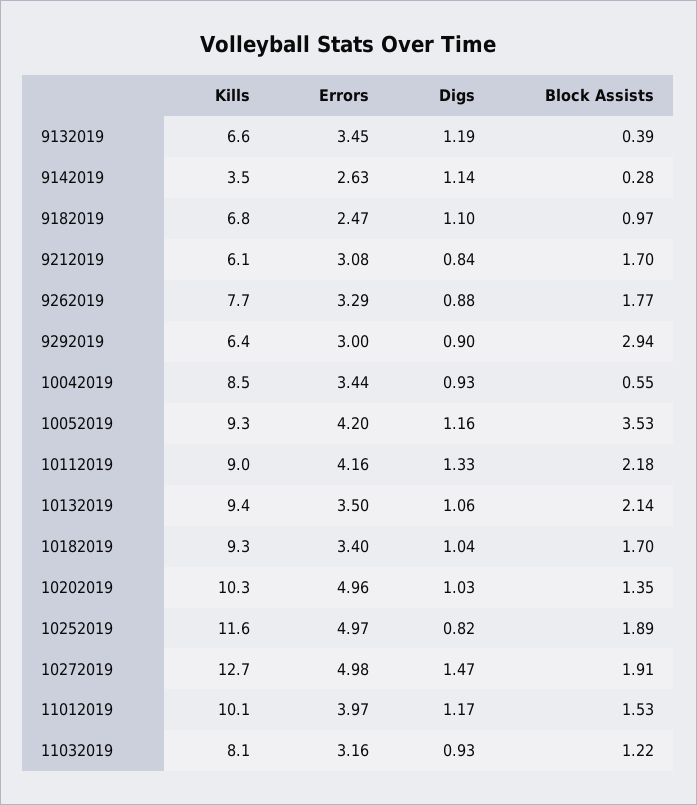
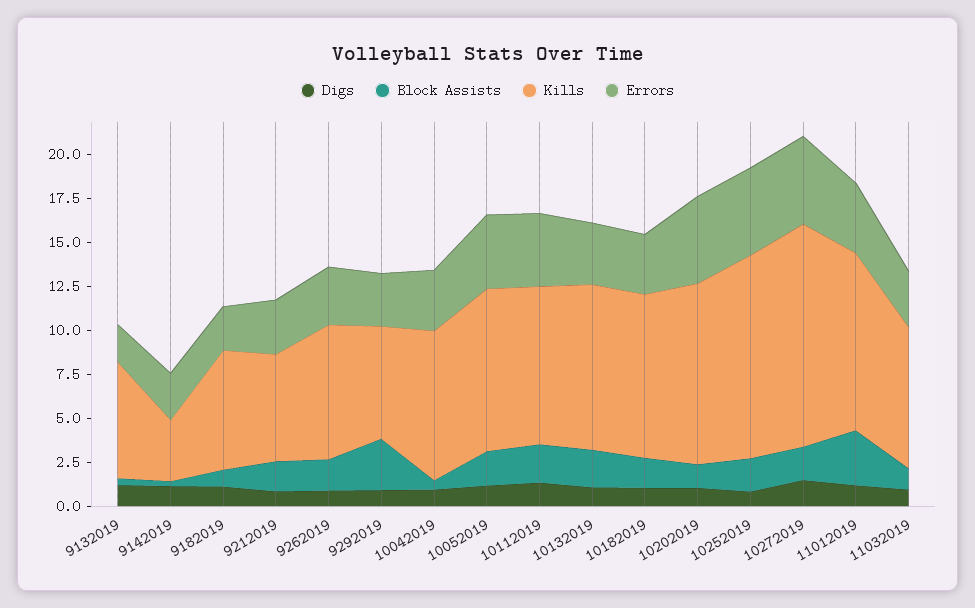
  {
    "Kills": {
      "9132019": 6.6,
      "9142019": 3.5,
      "9182019": 6.8,
      "9212019": 6.1,
      "9262019": 7.7,
      "9292019": 6.4,
      "10042019": 8.5,
      "10052019": 9.3,
      "10112019": 9,
      "10132019": 9.4,
      "10182019": 9.3,
      "10202019": 10.3,
      "10252019": 11.6,
      "10272019": 12.7,
      "11012019": 10.1,
      "11032019": 8.1
    },
    "Errors": {
-     "9132019": 3.45,
+     "9132019": 2,
      "9142019": 2.63,
      "9182019": 2.47,
      "9212019": 3.08,
      "9262019": 3.29,
      "9292019": 3,
      "10042019": 3.44,
      "10052019": 4.2,
      "10112019": 4.16,
      "10132019": 3.5,
      "10182019": 3.4,
      "10202019": 4.96,
      "10252019": 4.97,
      "10272019": 4.98,
      "11012019": 3.97,
      "11032019": 3.16
    },
    "Digs": {
      "9132019": 1.19,
      "9142019": 1.14,
      "9182019": 1.1,
      "9212019": 0.84,
      "9262019": 0.88,
      "9292019": 0.9,
      "10042019": 0.93,
      "10052019": 1.16,
      "10112019": 1.33,
      "10132019": 1.06,
      "10182019": 1.04,
      "10202019": 1.03,
      "10252019": 0.82,
      "10272019": 1.47,
      "11012019": 1.17,
      "11032019": 0.93
    },
    "Block Assists": {
      "9132019": 0.39,
      "9142019": 0.28,
      "9182019": 0.97,
      "9212019": 1.7,
      "9262019": 1.77,
      "9292019": 2.94,
      "10042019": 0.55,
-     "10052019": 3.53,
+     "10052019": 2,
      "10112019": 2.18,
      "10132019": 2.14,
      "10182019": 1.7,
      "10202019": 1.35,
      "10252019": 1.89,
      "10272019": 1.91,
-     "11012019": 1.53,
+     "11012019": 3,
      "11032019": 1.22
    }
  }

